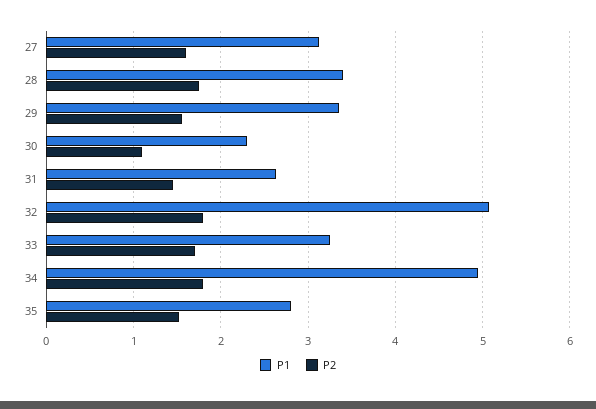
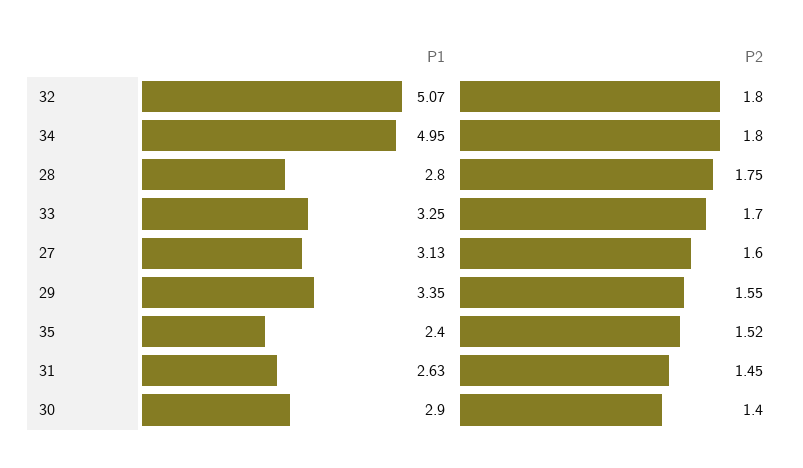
  {
    "P1": {
      "27": 3.13,
-     "28": 3.4,
+     "28": 2.8,
      "29": 3.35,
-     "30": 2.3,
+     "30": 2.9,
      "31": 2.63,
      "32": 5.07,
      "33": 3.25,
      "34": 4.95,
-     "35": 2.8
+     "35": 2.4
    },
    "P2": {
      "27": 1.6,
      "28": 1.75,
      "29": 1.55,
-     "30": 1.1,
+     "30": 1.4,
      "31": 1.45,
      "32": 1.8,
      "33": 1.7,
      "34": 1.8,
      "35": 1.52
    }
  }

